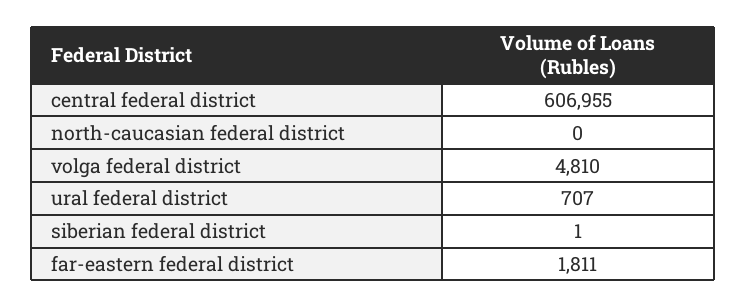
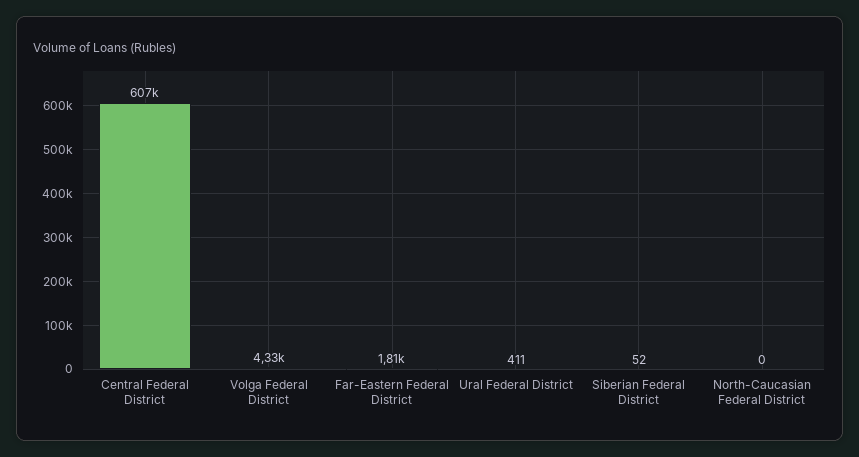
  {
    "central federal district": 606955,
    "north-caucasian federal district": 0,
-   "volga federal district": 4810,
+   "volga federal district": 4330,
-   "ural federal district": 707,
+   "ural federal district": 411,
-   "siberian federal district": 1,
+   "siberian federal district": 52,
    "far-eastern federal district": 1811
  }

